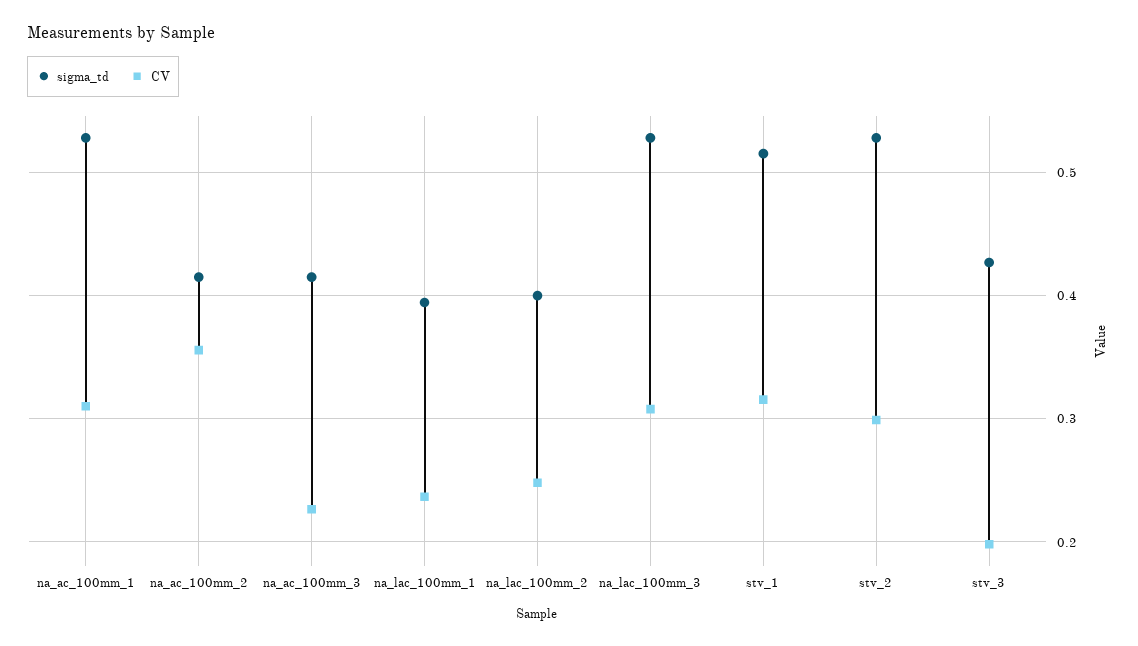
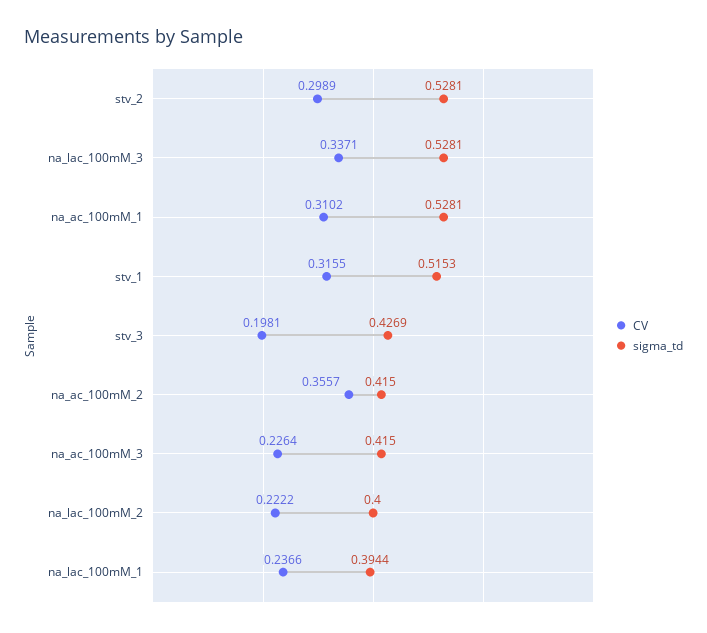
  {
    "sigma_td": {
      "na_ac_100mm_1": 0.5281,
      "na_ac_100mm_2": 0.415,
      "na_ac_100mm_3": 0.415,
      "na_lac_100mm_1": 0.3944,
      "na_lac_100mm_2": 0.4,
      "na_lac_100mm_3": 0.5281,
      "stv_1": 0.5153,
      "stv_2": 0.5281,
      "stv_3": 0.4269
    },
    "CV": {
      "na_ac_100mm_1": 0.3102,
      "na_ac_100mm_2": 0.3557,
      "na_ac_100mm_3": 0.2264,
      "na_lac_100mm_1": 0.2366,
-     "na_lac_100mm_2": 0.25,
+     "na_lac_100mm_2": 0.2222,
-     "na_lac_100mm_3": 0.31,
+     "na_lac_100mm_3": 0.3371,
      "stv_1": 0.3155,
      "stv_2": 0.2989,
      "stv_3": 0.1981
    }
  }

